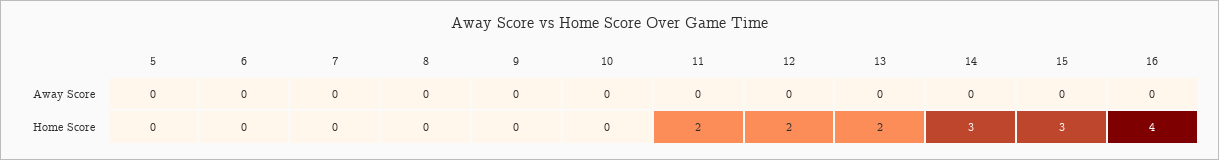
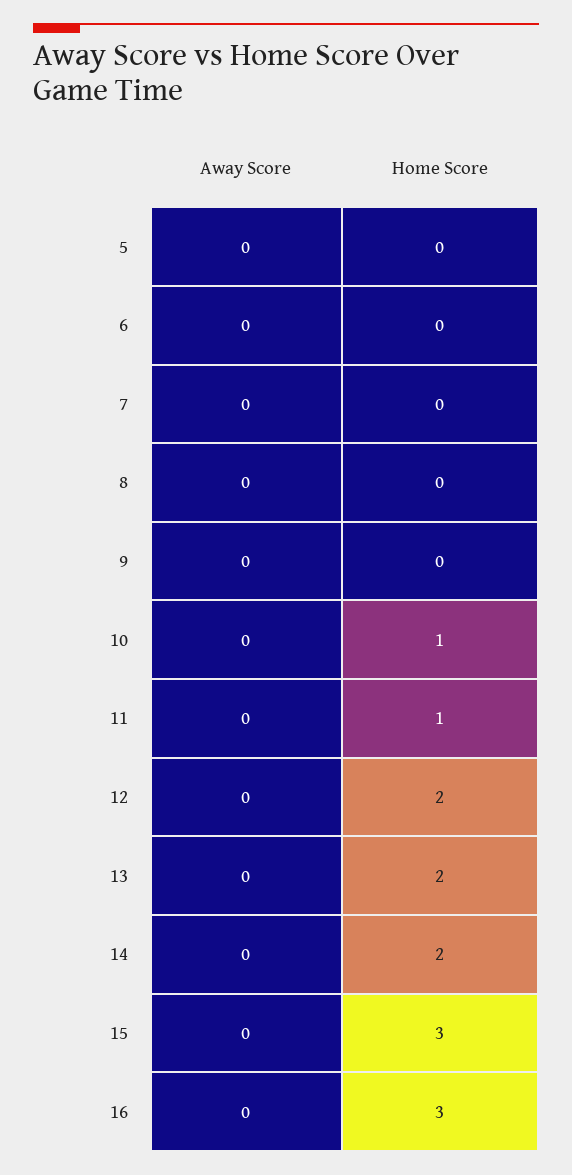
  {
    "5": {
      "Away Score": 0,
      "Home Score": 0
    },
    "6": {
      "Away Score": 0,
      "Home Score": 0
    },
    "7": {
      "Away Score": 0,
      "Home Score": 0
    },
    "8": {
      "Away Score": 0,
      "Home Score": 0
    },
    "9": {
      "Away Score": 0,
      "Home Score": 0
    },
    "10": {
      "Away Score": 0,
-     "Home Score": 0
+     "Home Score": 1
    },
    "11": {
      "Away Score": 0,
-     "Home Score": 2
+     "Home Score": 1
    },
    "12": {
      "Away Score": 0,
      "Home Score": 2
    },
    "13": {
      "Away Score": 0,
      "Home Score": 2
    },
    "14": {
      "Away Score": 0,
-     "Home Score": 3
+     "Home Score": 2
    },
    "15": {
      "Away Score": 0,
      "Home Score": 3
    },
    "16": {
      "Away Score": 0,
-     "Home Score": 4
+     "Home Score": 3
    }
  }

